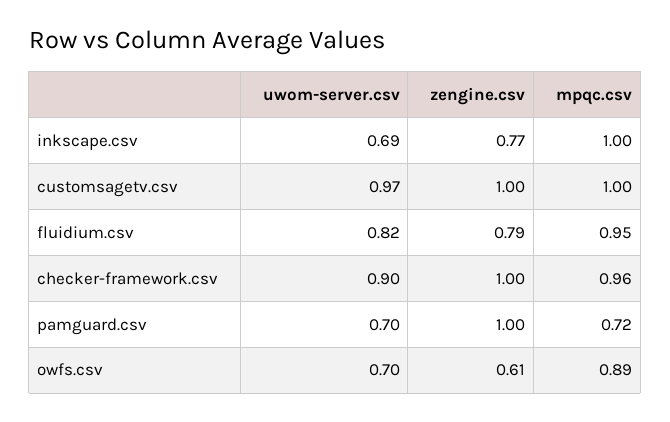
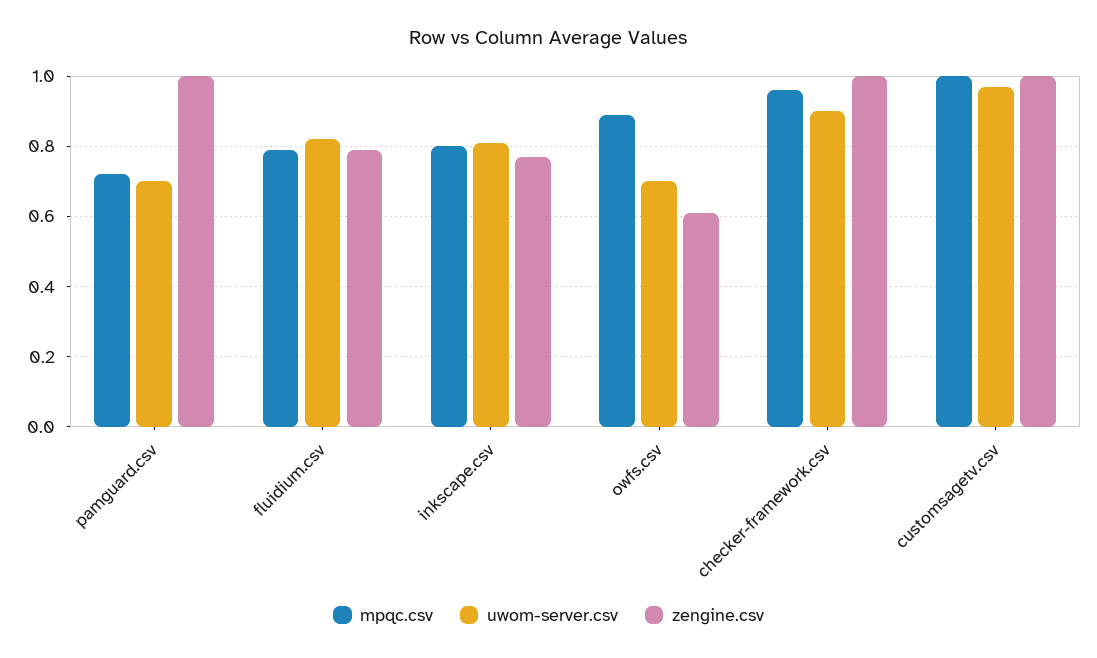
  {
    "uwom-server.csv": {
-     "inkscape.csv": 0.69,
+     "inkscape.csv": 0.8,
      "customsagetv.csv": 0.97,
      "fluidium.csv": 0.82,
      "checker-framework.csv": 0.9,
      "pamguard.csv": 0.7,
      "owfs.csv": 0.7
    },
    "zengine.csv": {
      "inkscape.csv": 0.77,
      "customsagetv.csv": 1,
      "fluidium.csv": 0.79,
      "checker-framework.csv": 1,
      "pamguard.csv": 1,
      "owfs.csv": 0.61
    },
    "mpqc.csv": {
-     "inkscape.csv": 1,
+     "inkscape.csv": 0.8,
      "customsagetv.csv": 1,
-     "fluidium.csv": 0.95,
+     "fluidium.csv": 0.8,
      "checker-framework.csv": 0.96,
      "pamguard.csv": 0.72,
      "owfs.csv": 0.89
    }
  }

